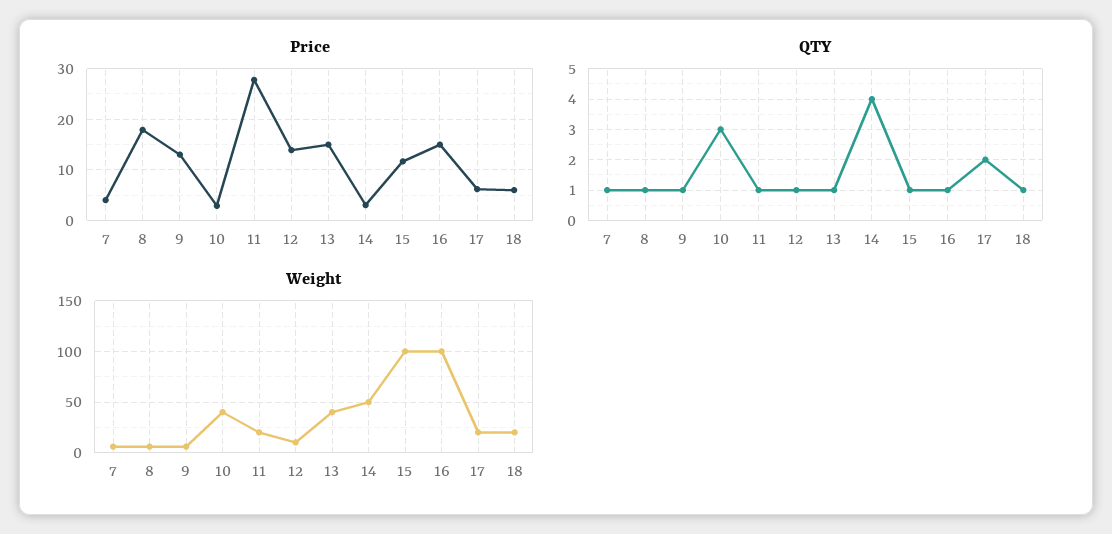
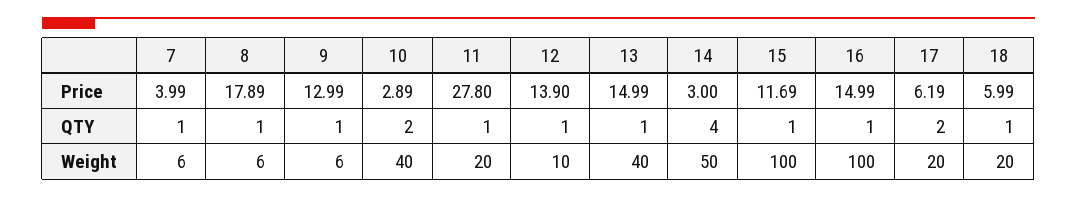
  {
    "Price": {
      "7": 3.99,
      "8": 17.89,
      "9": 12.99,
      "10": 2.89,
      "11": 27.8,
      "12": 13.9,
      "13": 14.99,
      "14": 3,
      "15": 11.69,
      "16": 14.99,
      "17": 6.19,
      "18": 5.99
    },
    "QTY": {
      "7": 1,
      "8": 1,
      "9": 1,
-     "10": 3,
+     "10": 2,
      "11": 1,
      "12": 1,
      "13": 1,
      "14": 4,
      "15": 1,
      "16": 1,
      "17": 2,
      "18": 1
    },
    "Weight": {
      "7": 6,
      "8": 6,
      "9": 6,
      "10": 40,
      "11": 20,
      "12": 10,
      "13": 40,
      "14": 50,
      "15": 100,
      "16": 100,
      "17": 20,
      "18": 20
    }
  }

